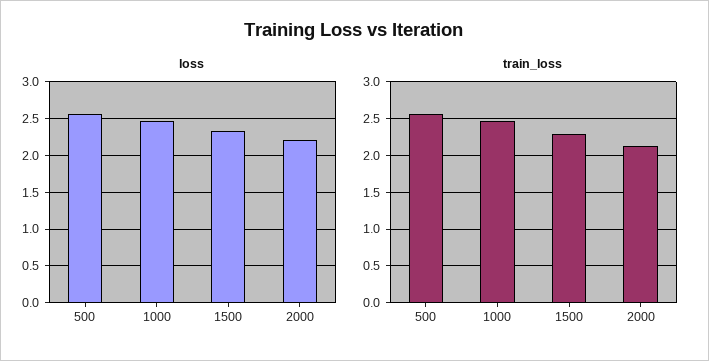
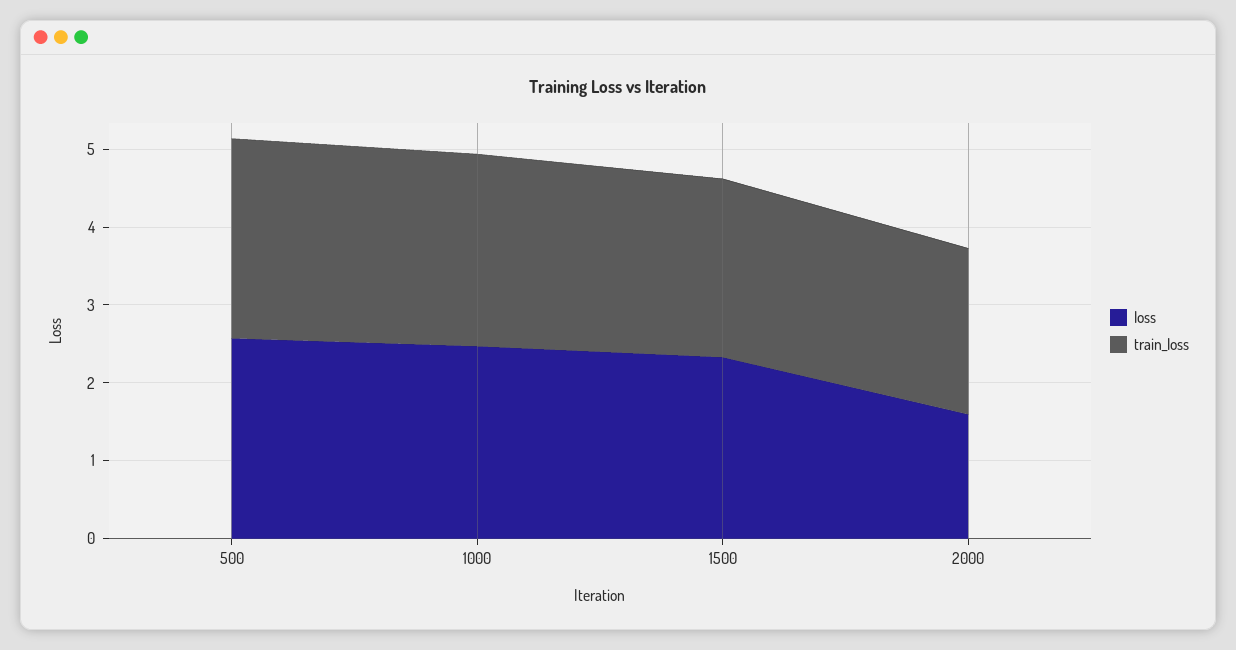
  {
    "loss": {
      "500": 2.6,
      "1000": 2.5,
      "1500": 2.3,
-     "2000": 2.2
+     "2000": 1.6
    },
    "train_loss": {
      "500": 2.6,
      "1000": 2.5,
      "1500": 2.3,
      "2000": 2.1
    }
  }

